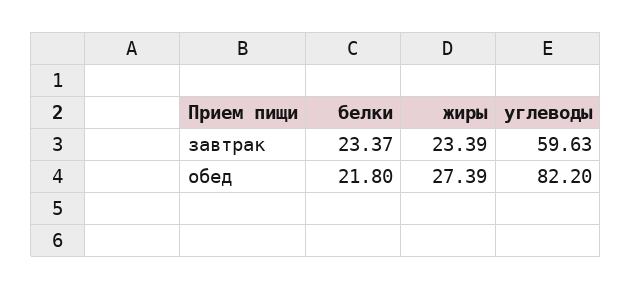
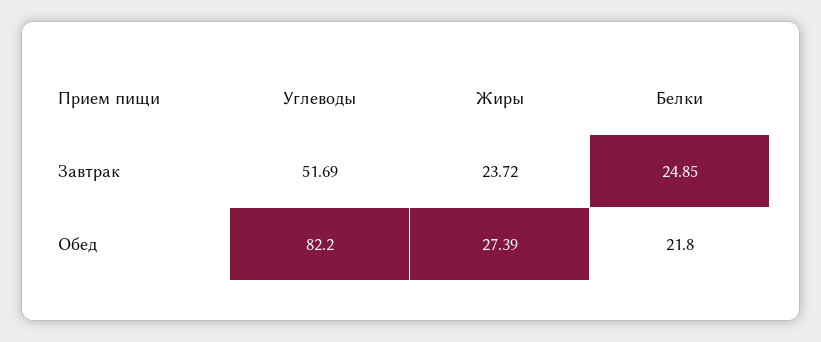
  {
    "белки": {
-     "завтрак": 23.37,
+     "завтрак": 24.85,
      "обед": 21.8
    },
    "жиры": {
-     "завтрак": 23.39,
+     "завтрак": 23.72,
      "обед": 27.39
    },
    "углеводы": {
-     "завтрак": 59.63,
+     "завтрак": 51.69,
      "обед": 82.2
    }
  }

